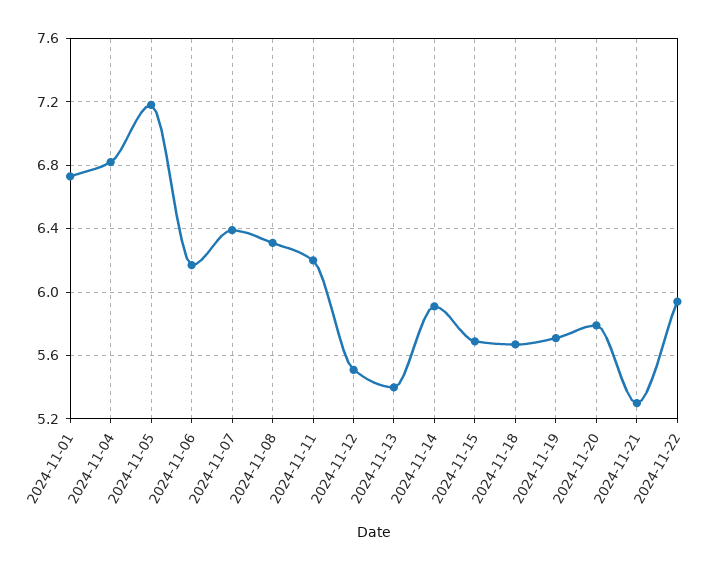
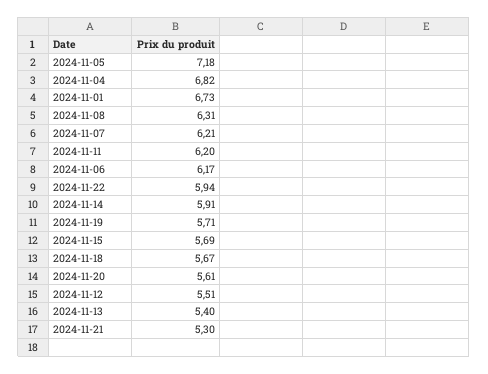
  {
    "2024-11-01": 6.73,
    "2024-11-04": 6.82,
    "2024-11-05": 7.18,
    "2024-11-06": 6.17,
-   "2024-11-07": 6.4,
+   "2024-11-07": 6.21,
    "2024-11-08": 6.31,
    "2024-11-11": 6.2,
    "2024-11-12": 5.51,
    "2024-11-13": 5.4,
    "2024-11-14": 5.91,
    "2024-11-15": 5.69,
    "2024-11-18": 5.67,
    "2024-11-19": 5.71,
-   "2024-11-20": 5.8,
+   "2024-11-20": 5.61,
    "2024-11-21": 5.3,
    "2024-11-22": 5.94
  }

